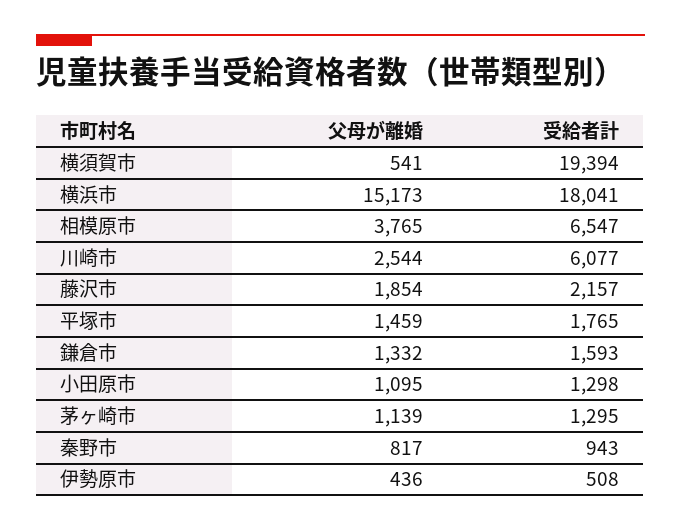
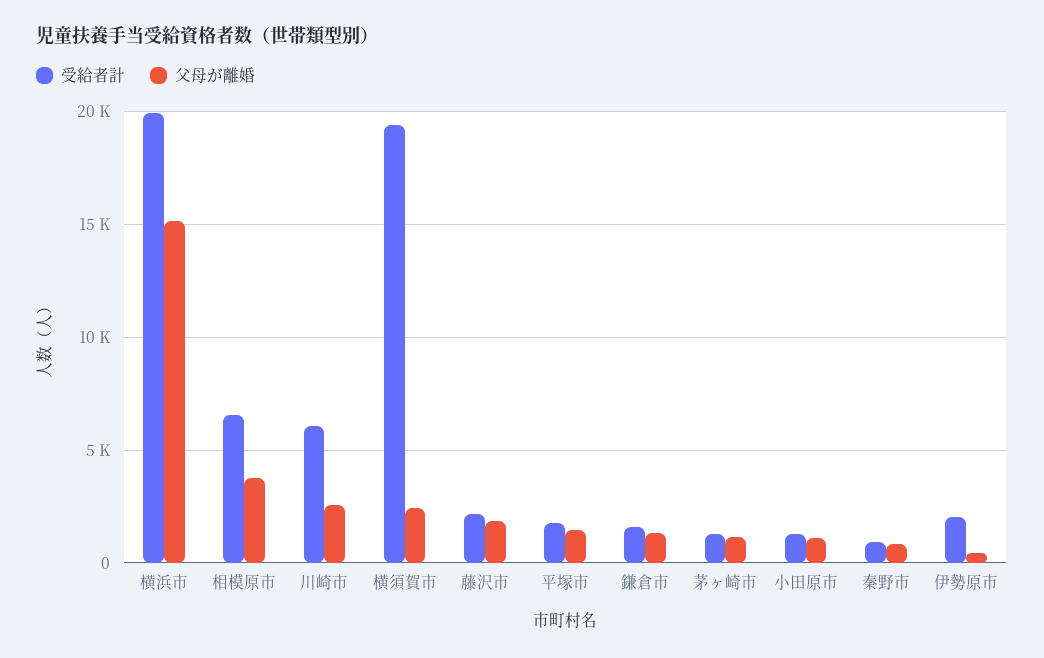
  {
    "父母が離婚": {
-     "横須賀市": 541,
+     "横須賀市": 2500,
      "横浜市": 15173,
      "相模原市": 3765,
      "川崎市": 2544,
      "藤沢市": 1854,
      "平塚市": 1459,
      "鎌倉市": 1332,
      "小田原市": 1095,
      "茅ヶ崎市": 1139,
      "秦野市": 817,
      "伊勢原市": 436
    },
    "受給者計": {
      "横須賀市": 19394,
-     "横浜市": 18041,
+     "横浜市": 20000,
      "相模原市": 6547,
      "川崎市": 6077,
      "藤沢市": 2157,
      "平塚市": 1765,
      "鎌倉市": 1593,
      "小田原市": 1298,
      "茅ヶ崎市": 1295,
      "秦野市": 943,
-     "伊勢原市": 508
+     "伊勢原市": 2000
    }
  }

